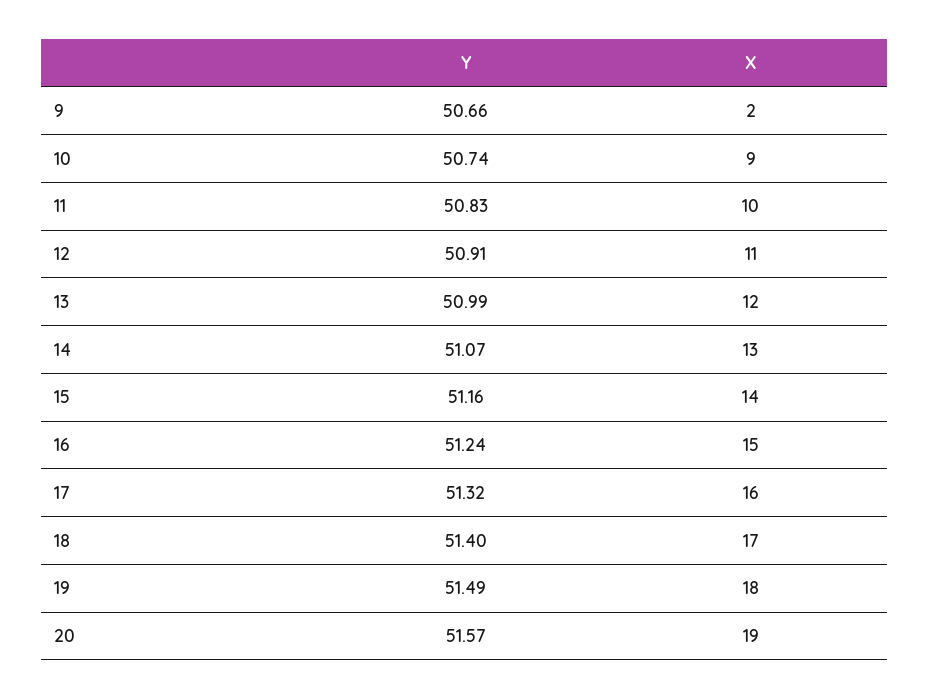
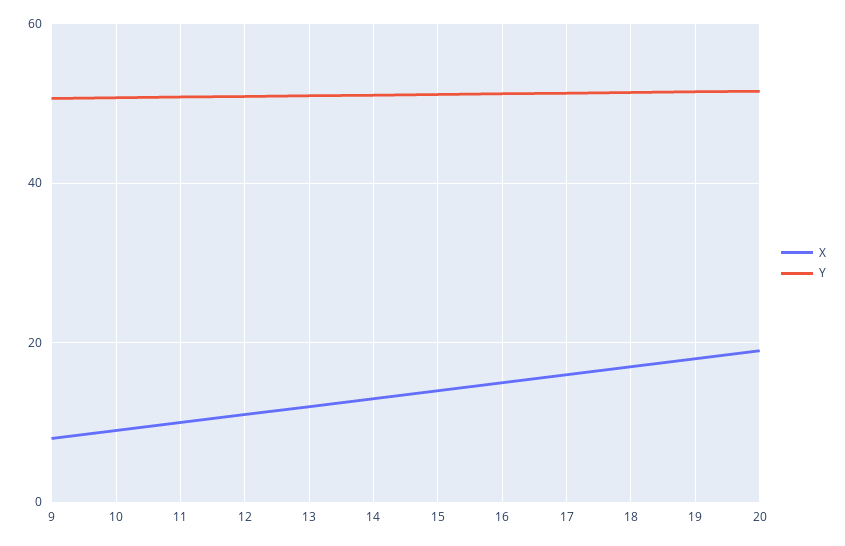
  {
    "Y": {
      "9": 50.66,
      "10": 50.74,
      "11": 50.83,
      "12": 50.91,
      "13": 50.99,
      "14": 51.07,
      "15": 51.16,
      "16": 51.24,
      "17": 51.32,
      "18": 51.4,
      "19": 51.49,
      "20": 51.57
    },
    "X": {
-     "9": 2,
+     "9": 8,
      "10": 9,
      "11": 10,
      "12": 11,
      "13": 12,
      "14": 13,
      "15": 14,
      "16": 15,
      "17": 16,
      "18": 17,
      "19": 18,
      "20": 19
    }
  }

